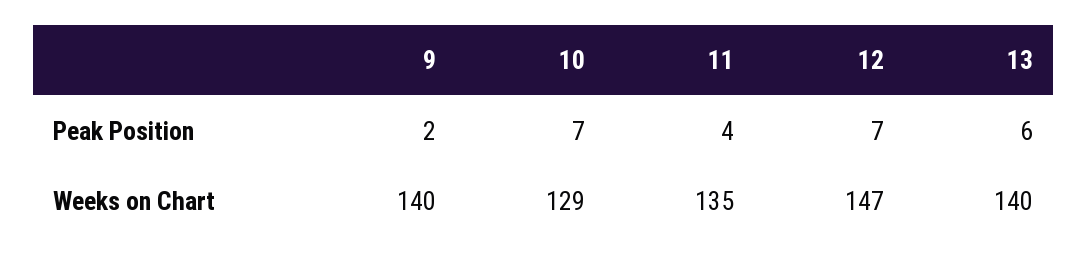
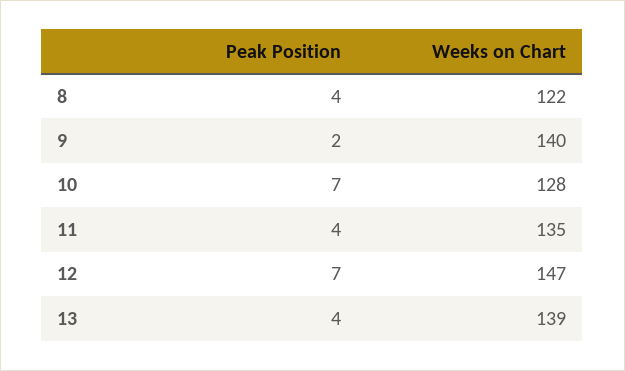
  {
    "9": {
      "Peak Position": 2,
      "Weeks on Chart": 140
    },
    "10": {
      "Peak Position": 7,
-     "Weeks on Chart": 129
+     "Weeks on Chart": 128
    },
    "11": {
      "Peak Position": 4,
      "Weeks on Chart": 135
    },
    "12": {
      "Peak Position": 7,
      "Weeks on Chart": 147
    },
    "13": {
-     "Peak Position": 6,
+     "Peak Position": 4,
-     "Weeks on Chart": 140
+     "Weeks on Chart": 139
-   }
+   },
+   "8": {
+     "Peak Position": 4,
+     "Weeks on Chart": 122
+   }
  }

